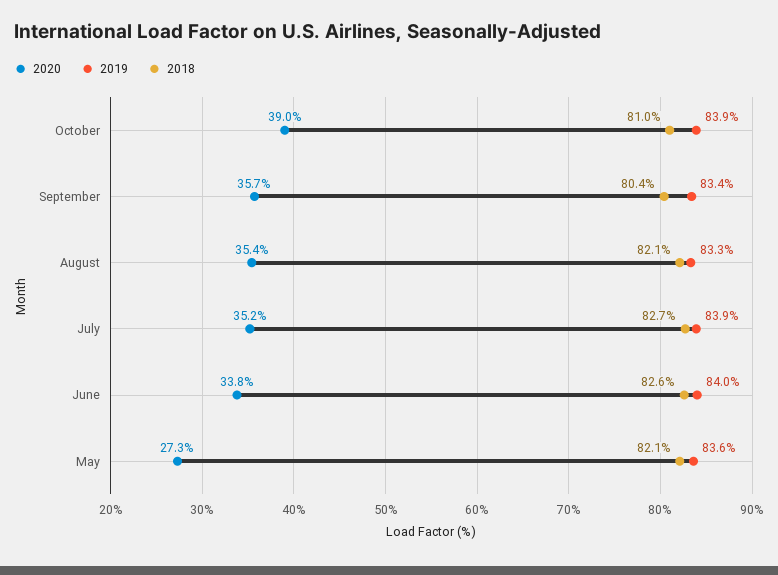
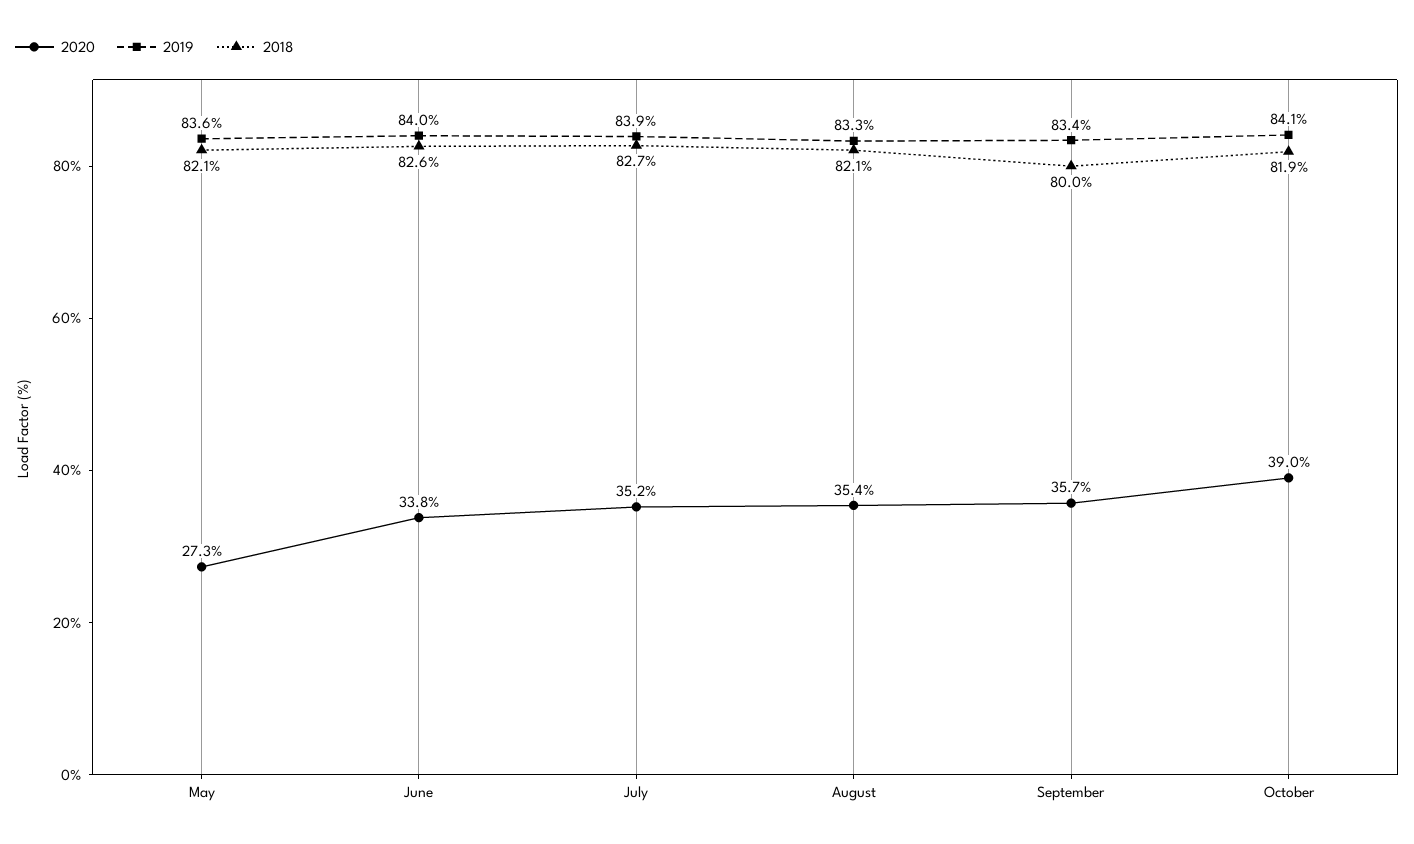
  {
    "2020": {
      "October": 39,
      "September": 35.7,
      "August": 35.4,
      "July": 35.2,
      "June": 33.8,
      "May": 27.3
    },
    "2019": {
-     "October": 83.9,
+     "October": 84.1,
      "September": 83.4,
      "August": 83.3,
      "July": 83.9,
      "June": 84,
      "May": 83.6
    },
    "2018": {
-     "October": 81,
+     "October": 81.9,
-     "September": 80.4,
+     "September": 80,
      "August": 82.1,
      "July": 82.7,
      "June": 82.6,
      "May": 82.1
    }
  }

